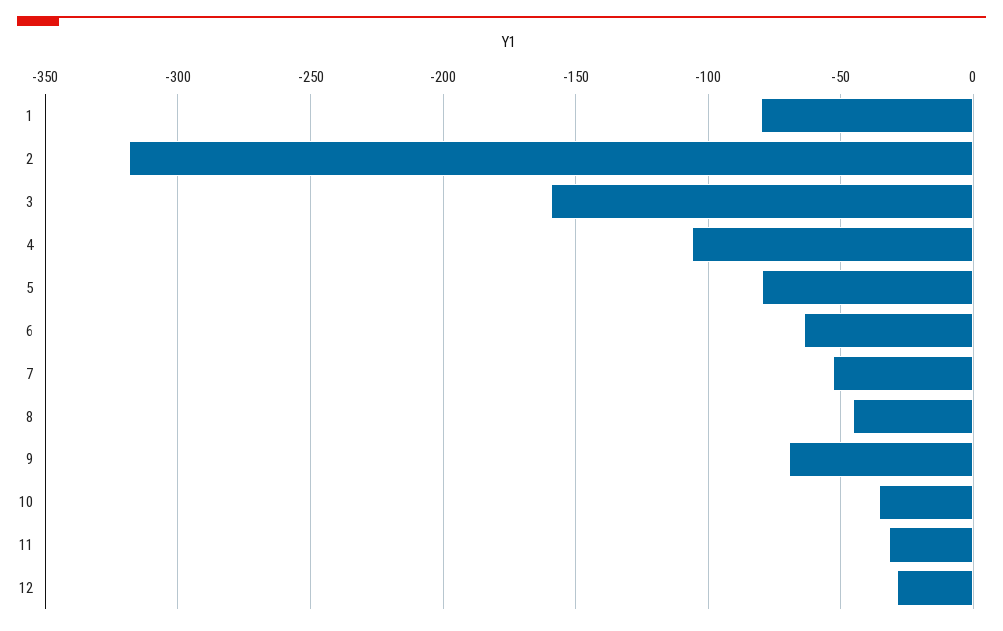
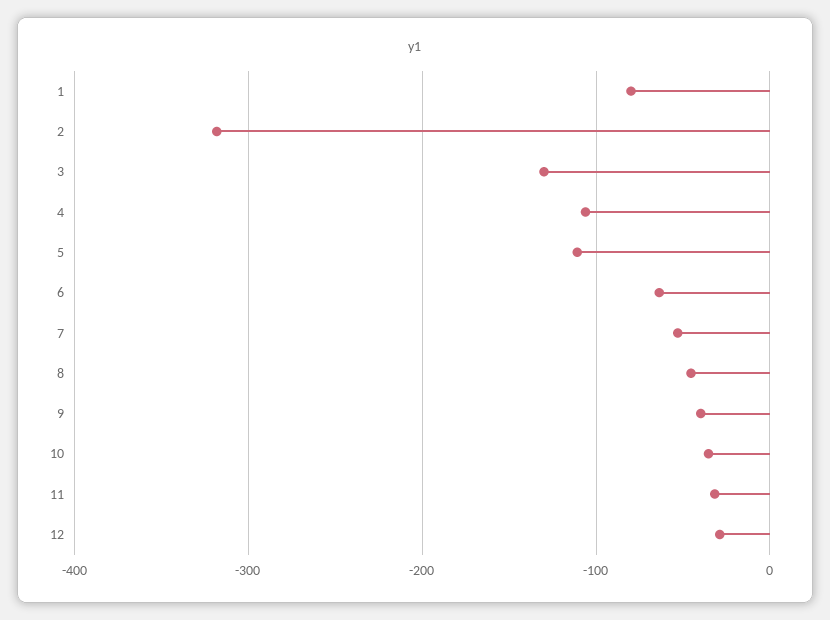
  {
    "1": -80,
    "2": -320,
-   "3": -160,
+   "3": -130,
    "4": -105,
-   "5": -80,
+   "5": -110,
    "6": -65,
    "7": -55,
    "8": -45,
-   "9": -70,
+   "9": -40,
    "10": -35,
    "11": -30,
    "12": -30
  }

